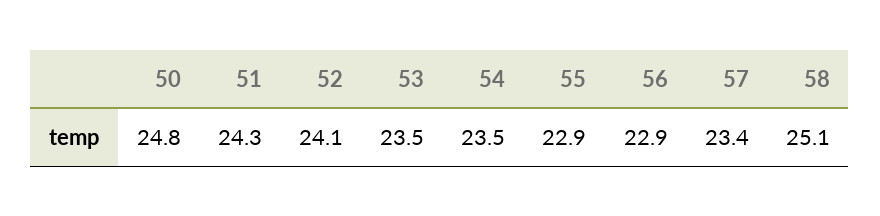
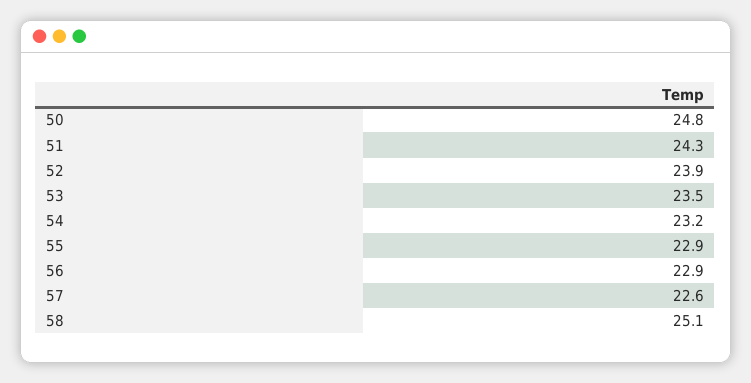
  {
    "50": 24.8,
    "51": 24.3,
-   "52": 24.1,
+   "52": 23.9,
    "53": 23.5,
-   "54": 23.5,
+   "54": 23.2,
    "55": 22.9,
    "56": 22.9,
-   "57": 23.4,
+   "57": 22.6,
    "58": 25.1
  }

